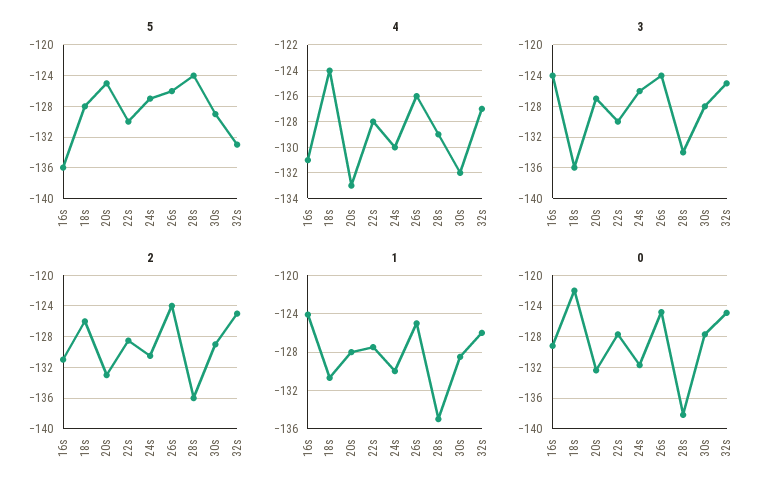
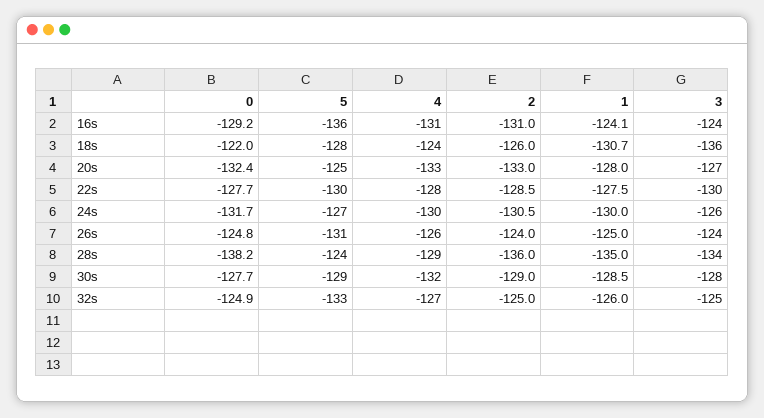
  {
    "5": {
      "16s": -136,
      "18s": -128,
      "20s": -125,
      "22s": -130,
      "24s": -127,
-     "26s": -126,
+     "26s": -131,
      "28s": -124,
      "30s": -129,
      "32s": -133
    },
    "4": {
      "16s": -131,
      "18s": -124,
      "20s": -133,
      "22s": -128,
      "24s": -130,
      "26s": -126,
      "28s": -129,
      "30s": -132,
      "32s": -127
    },
    "3": {
      "16s": -124,
      "18s": -136,
      "20s": -127,
      "22s": -130,
      "24s": -126,
      "26s": -124,
      "28s": -134,
      "30s": -128,
      "32s": -125
    },
    "2": {
      "16s": -131,
      "18s": -126,
      "20s": -133,
      "22s": -128.5,
      "24s": -130.5,
      "26s": -124,
      "28s": -136,
      "30s": -129,
      "32s": -125
    },
    "1": {
      "16s": -124.1,
      "18s": -130.7,
      "20s": -128,
      "22s": -127.5,
      "24s": -130,
      "26s": -125,
      "28s": -135,
      "30s": -128.5,
      "32s": -126
    },
    "0": {
      "16s": -129.2,
      "18s": -122,
      "20s": -132.4,
      "22s": -127.7,
      "24s": -131.7,
      "26s": -124.8,
      "28s": -138.2,
      "30s": -127.7,
      "32s": -124.9
    }
  }

